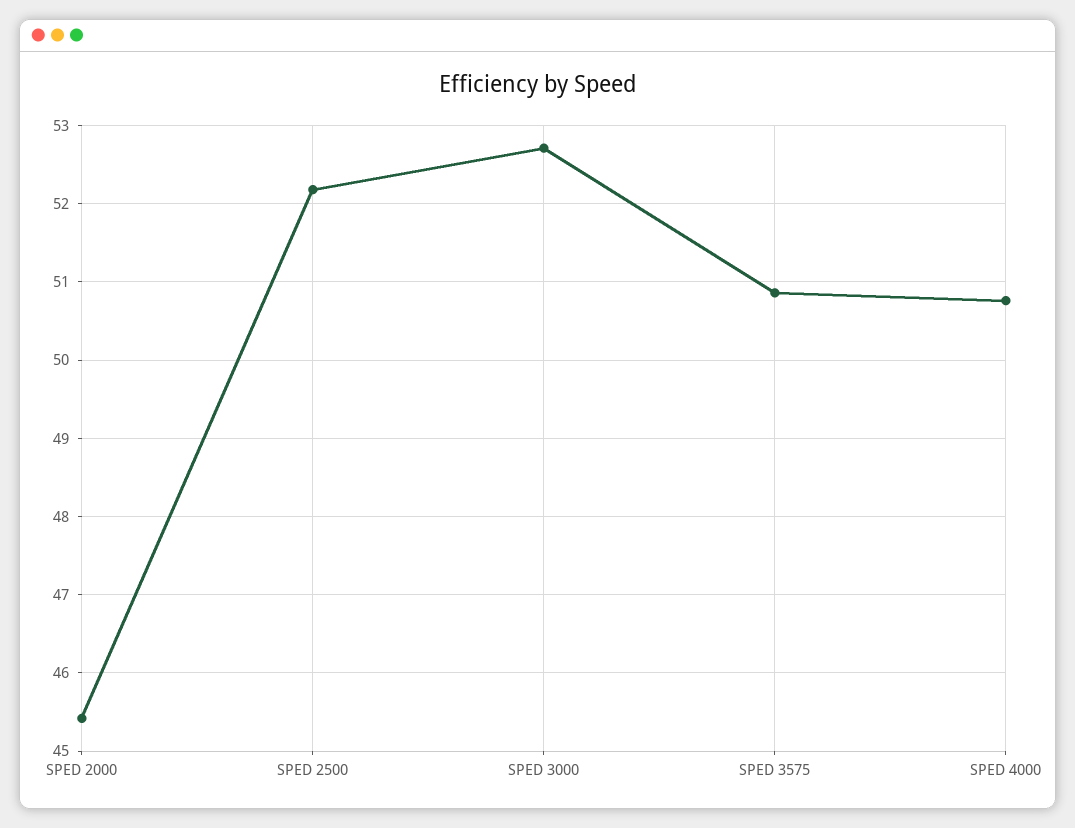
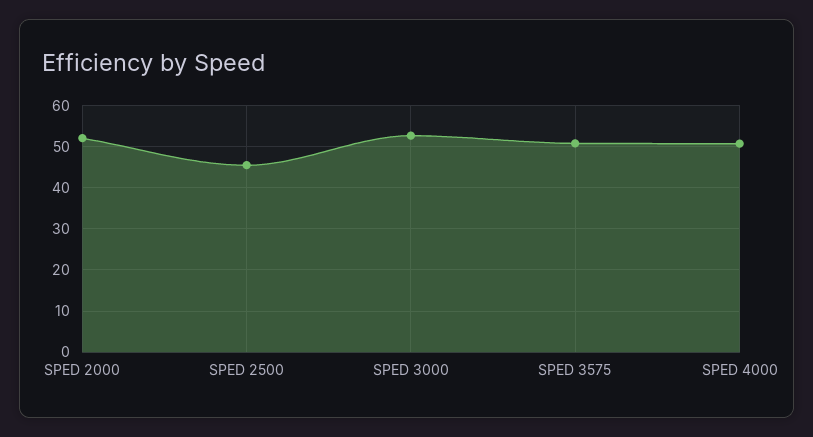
  {
-   "SPED 2000": 45.4,
+   "SPED 2000": 52,
-   "SPED 2500": 52.2,
+   "SPED 2500": 46,
    "SPED 3000": 52.7,
    "SPED 3575": 50.9,
    "SPED 4000": 50.8
  }

